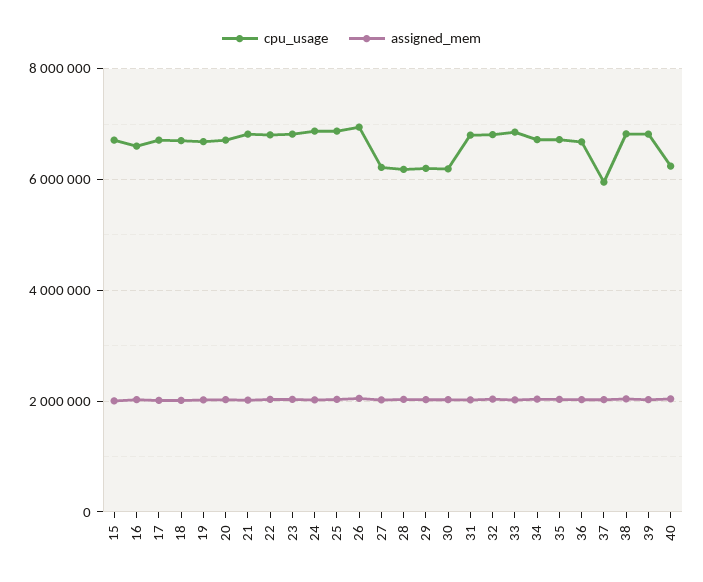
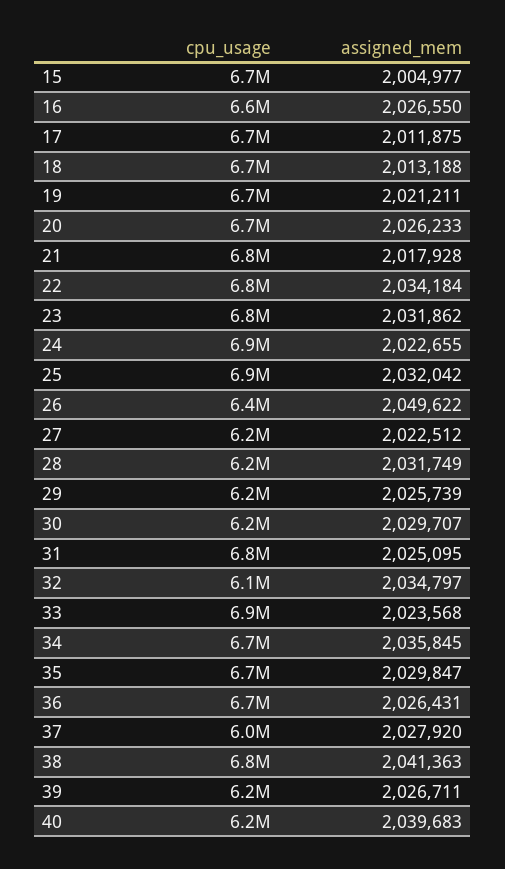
  {
    "cpu_usage": {
      "15": 6700000,
      "16": 6600000,
      "17": 6700000,
      "18": 6700000,
      "19": 6700000,
      "20": 6700000,
      "21": 6800000,
      "22": 6800000,
      "23": 6800000,
      "24": 6900000,
      "25": 6900000,
-     "26": 7000000,
+     "26": 6400000,
      "27": 6200000,
      "28": 6200000,
      "29": 6200000,
      "30": 6200000,
      "31": 6800000,
-     "32": 6800000,
+     "32": 6100000,
      "33": 6900000,
      "34": 6700000,
      "35": 6700000,
      "36": 6700000,
      "37": 6000000,
      "38": 6800000,
-     "39": 6800000,
+     "39": 6200000,
      "40": 6200000
    },
    "assigned_mem": {
      "15": 2004977,
      "16": 2026550,
      "17": 2011875,
      "18": 2013188,
      "19": 2021211,
      "20": 2026233,
      "21": 2017928,
      "22": 2034184,
      "23": 2031862,
      "24": 2022655,
      "25": 2032042,
      "26": 2049622,
      "27": 2022512,
      "28": 2031749,
      "29": 2025739,
      "30": 2029707,
      "31": 2025095,
      "32": 2034797,
      "33": 2023568,
      "34": 2035845,
      "35": 2029847,
      "36": 2026431,
      "37": 2027920,
      "38": 2041363,
      "39": 2026711,
      "40": 2039683
    }
  }

